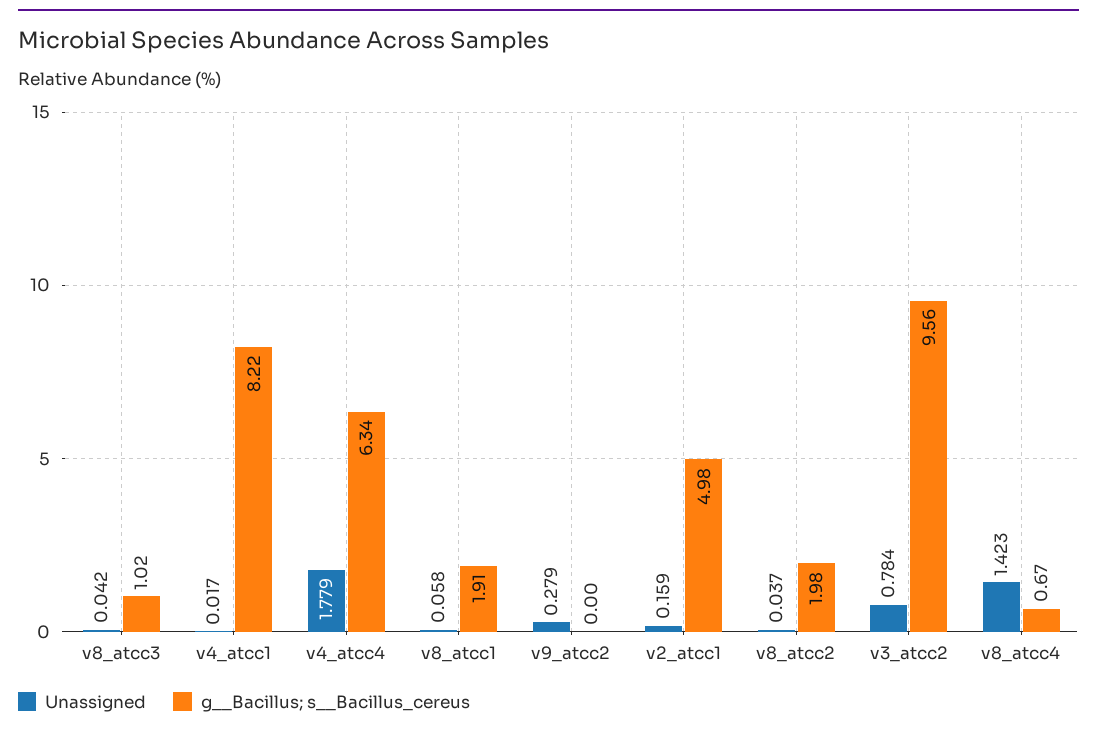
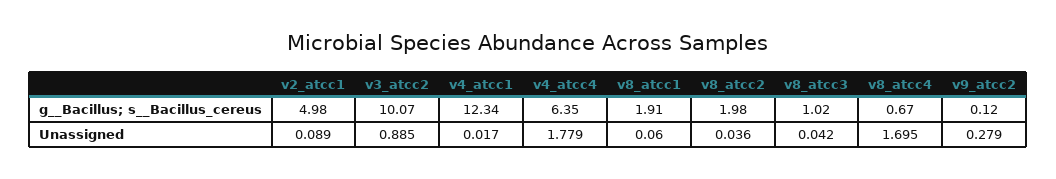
  {
    "Unassigned": {
      "v8_atcc3": 0.042,
      "v4_atcc1": 0.017,
      "v4_atcc4": 1.779,
-     "v8_atcc1": 0.058,
+     "v8_atcc1": 0.06,
      "v9_atcc2": 0.279,
-     "v2_atcc1": 0.159,
+     "v2_atcc1": 0.089,
-     "v8_atcc2": 0.037,
+     "v8_atcc2": 0.036,
-     "v3_atcc2": 0.784,
+     "v3_atcc2": 0.885,
-     "v8_atcc4": 1.423
+     "v8_atcc4": 1.695
    },
    "g__Bacillus; s__Bacillus_cereus": {
      "v8_atcc3": 1.02,
-     "v4_atcc1": 8.22,
+     "v4_atcc1": 12.34,
-     "v4_atcc4": 6.34,
+     "v4_atcc4": 6.35,
      "v8_atcc1": 1.91,
-     "v9_atcc2": 0,
+     "v9_atcc2": 0.12,
      "v2_atcc1": 4.98,
      "v8_atcc2": 1.98,
-     "v3_atcc2": 9.56,
+     "v3_atcc2": 10.07,
      "v8_atcc4": 0.67
    }
  }

